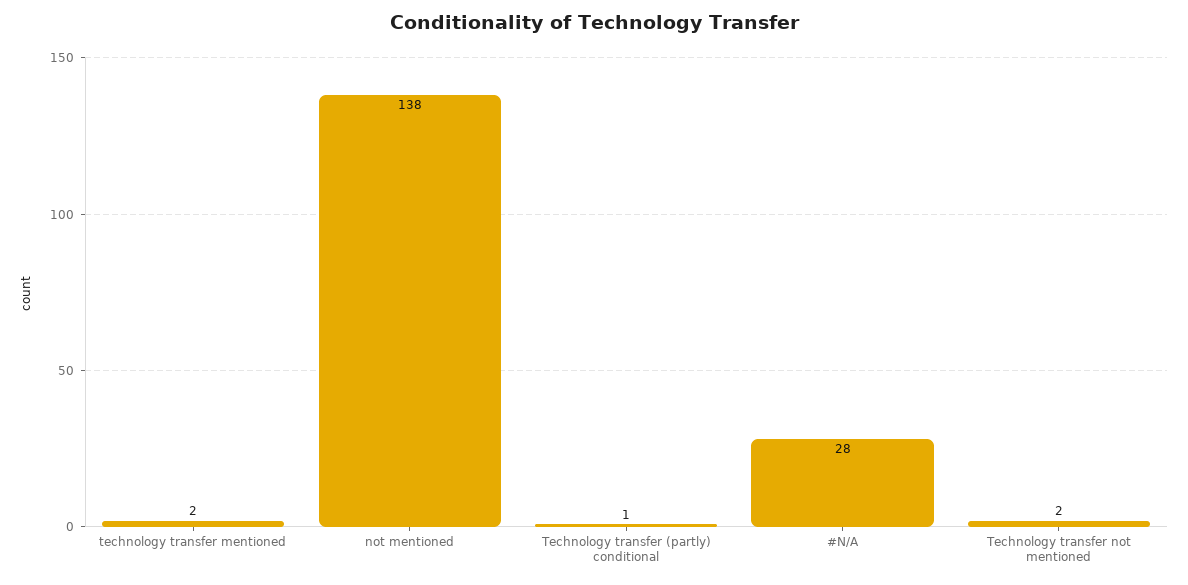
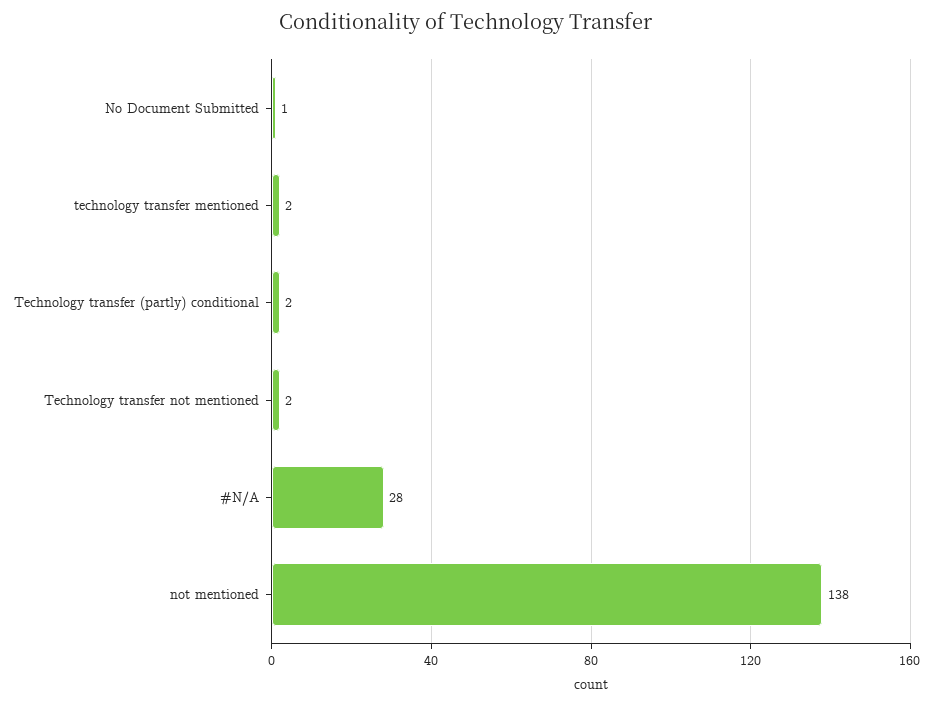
  {
    "technology transfer mentioned": 2,
    "not mentioned": 138,
-   "Technology transfer (partly) conditional": 1,
+   "Technology transfer (partly) conditional": 2,
    "#N/A": 28,
-   "Technology transfer not mentioned": 2
+   "Technology transfer not mentioned": 2,
+   "No Document Submitted": 1
  }

